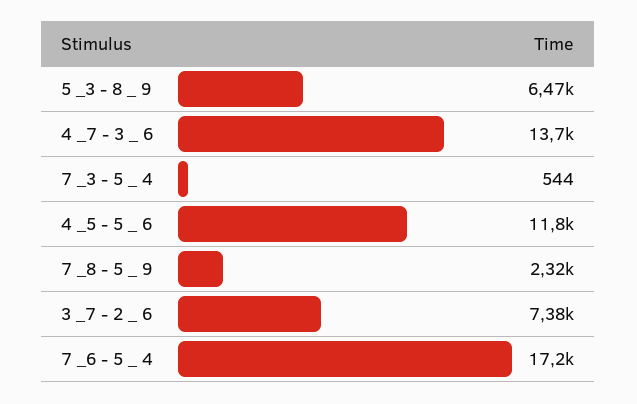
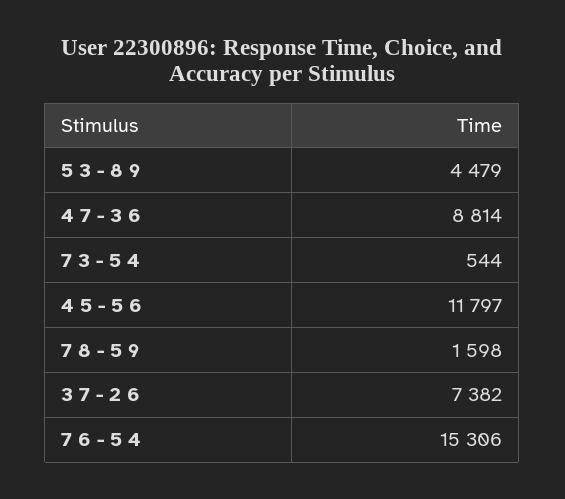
  {
-   "5 _3 - 8 _ 9": 6470,
+   "5 _3 - 8 _ 9": 4479,
-   "4 _7 - 3 _ 6": 13700,
+   "4 _7 - 3 _ 6": 8814,
    "7 _3 - 5 _ 4": 544,
    "4 _5 - 5 _ 6": 11797,
-   "7 _8 - 5 _ 9": 2320,
+   "7 _8 - 5 _ 9": 1598,
    "3 _7 - 2 _ 6": 7382,
-   "7 _6 - 5 _ 4": 17200
+   "7 _6 - 5 _ 4": 15306
  }

